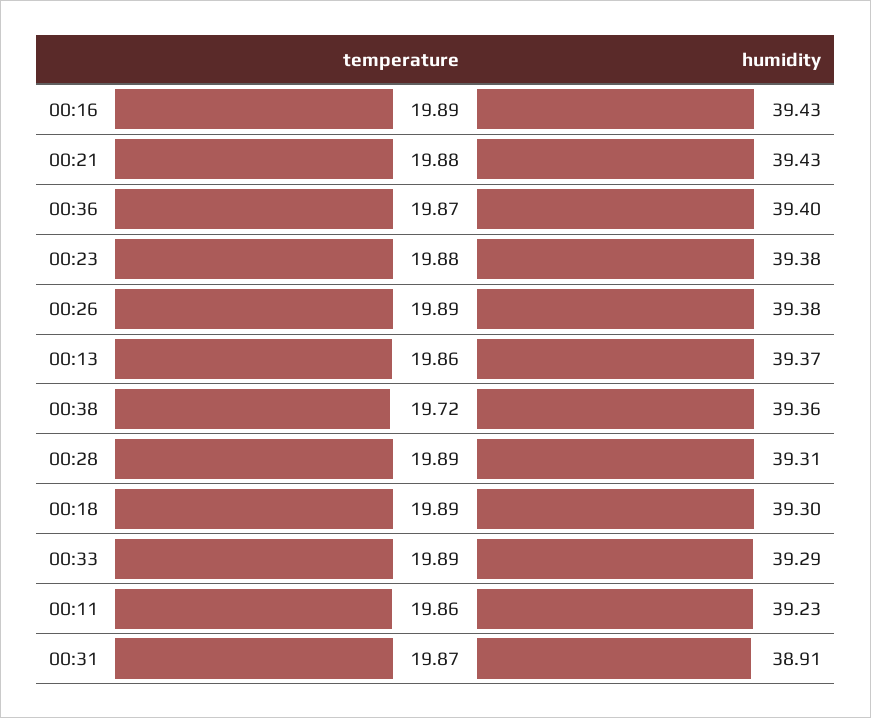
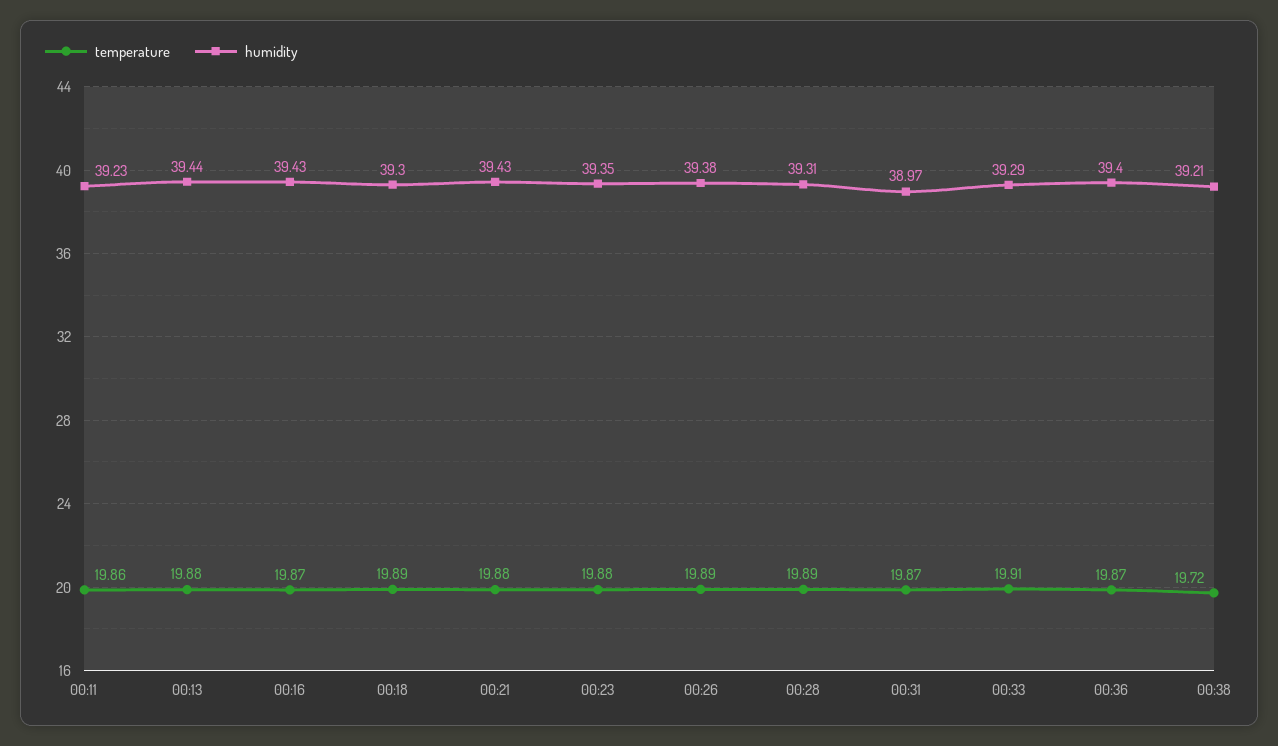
  {
    "temperature": {
-     "00:16": 19.89,
+     "00:16": 19.87,
      "00:21": 19.88,
      "00:36": 19.87,
      "00:23": 19.88,
      "00:26": 19.89,
-     "00:13": 19.86,
+     "00:13": 19.88,
      "00:38": 19.72,
      "00:28": 19.89,
      "00:18": 19.89,
-     "00:33": 19.89,
+     "00:33": 19.91,
      "00:11": 19.86,
      "00:31": 19.87
    },
    "humidity": {
      "00:16": 39.43,
      "00:21": 39.43,
      "00:36": 39.4,
-     "00:23": 39.38,
+     "00:23": 39.35,
      "00:26": 39.38,
-     "00:13": 39.37,
+     "00:13": 39.44,
-     "00:38": 39.36,
+     "00:38": 39.21,
      "00:28": 39.31,
      "00:18": 39.3,
      "00:33": 39.29,
      "00:11": 39.23,
-     "00:31": 38.91
+     "00:31": 38.97
    }
  }

